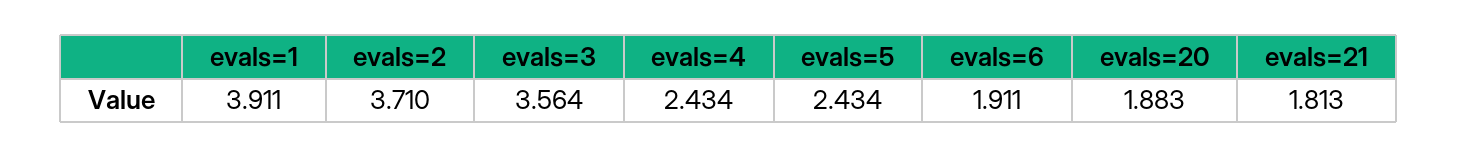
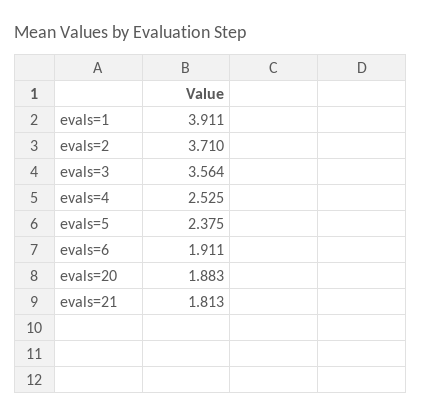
  {
    "evals=1": 3.911,
    "evals=2": 3.71,
    "evals=3": 3.564,
-   "evals=4": 2.434,
+   "evals=4": 2.525,
-   "evals=5": 2.434,
+   "evals=5": 2.375,
    "evals=6": 1.911,
    "evals=20": 1.883,
    "evals=21": 1.813
  }

